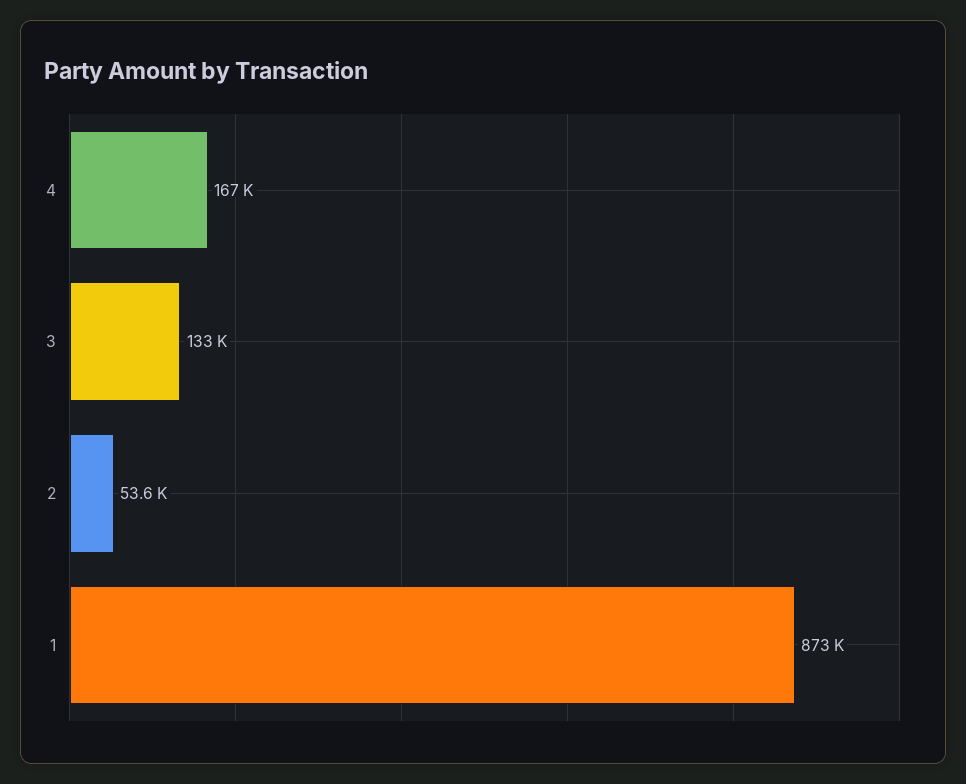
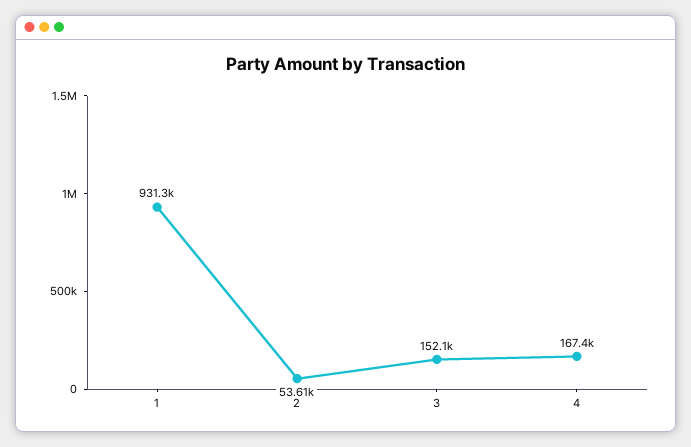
  {
    "4": 167400,
-   "3": 133000,
+   "3": 152100,
    "2": 53610,
-   "1": 873000
+   "1": 931300
  }

